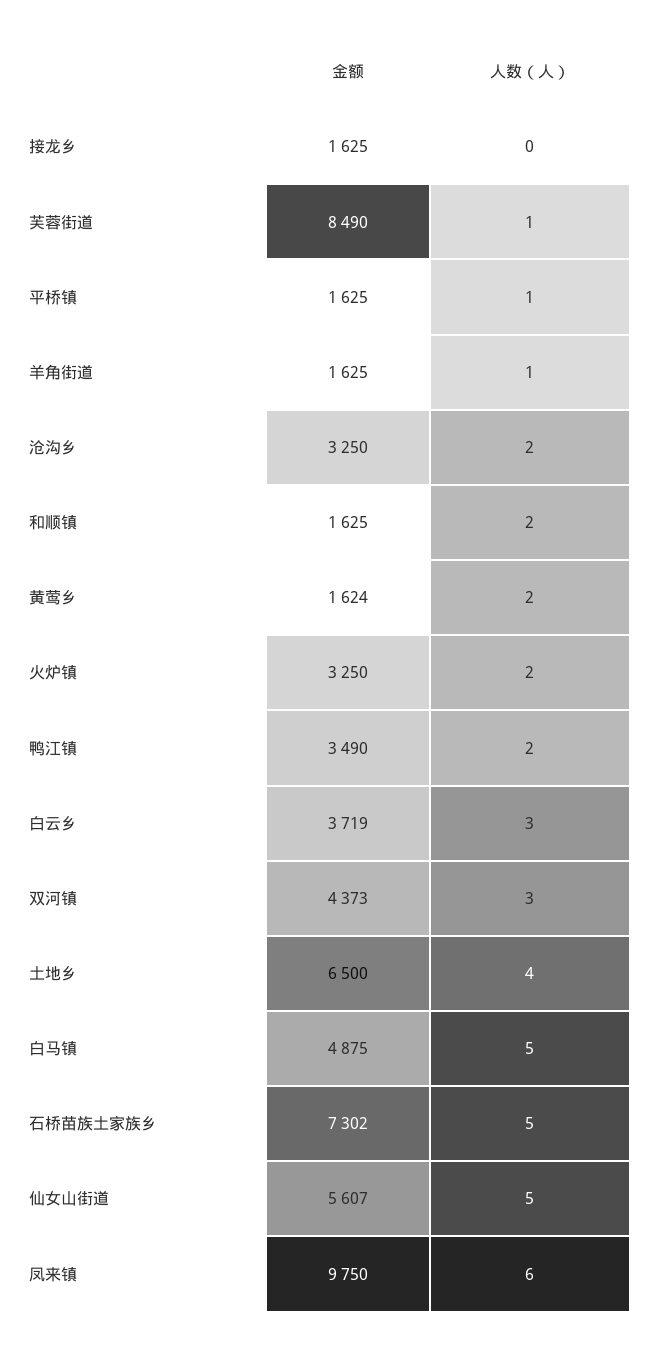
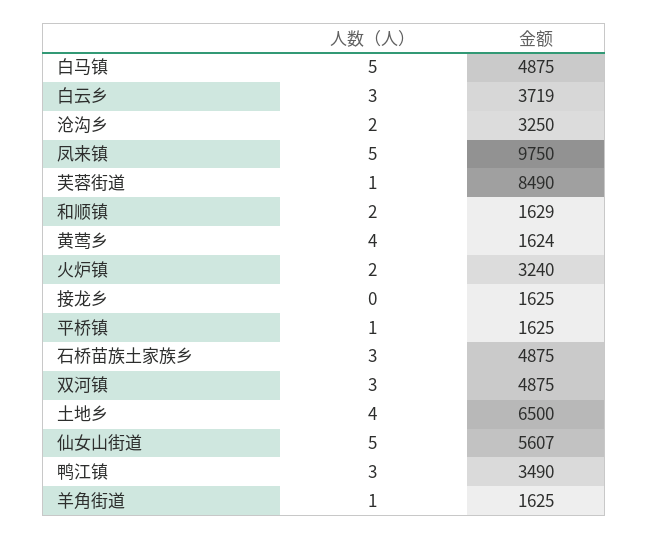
  {
    "金额": {
      "接龙乡": 1625,
      "芙蓉街道": 8490,
      "平桥镇": 1625,
      "羊角街道": 1625,
      "沧沟乡": 3250,
-     "和顺镇": 1625,
+     "和顺镇": 1629,
      "黄莺乡": 1624,
-     "火炉镇": 3250,
+     "火炉镇": 3240,
      "鸭江镇": 3490,
      "白云乡": 3719,
-     "双河镇": 4373,
+     "双河镇": 4875,
      "土地乡": 6500,
      "白马镇": 4875,
-     "石桥苗族土家族乡": 7302,
+     "石桥苗族土家族乡": 4875,
      "仙女山街道": 5607,
      "凤来镇": 9750
    },
    "人数（人）": {
      "接龙乡": 0,
      "芙蓉街道": 1,
      "平桥镇": 1,
      "羊角街道": 1,
      "沧沟乡": 2,
      "和顺镇": 2,
-     "黄莺乡": 2,
+     "黄莺乡": 4,
      "火炉镇": 2,
-     "鸭江镇": 2,
+     "鸭江镇": 3,
      "白云乡": 3,
      "双河镇": 3,
      "土地乡": 4,
      "白马镇": 5,
-     "石桥苗族土家族乡": 5,
+     "石桥苗族土家族乡": 3,
      "仙女山街道": 5,
-     "凤来镇": 6
+     "凤来镇": 5
    }
  }

